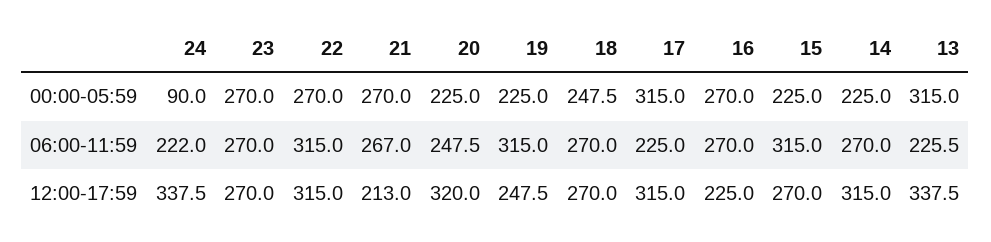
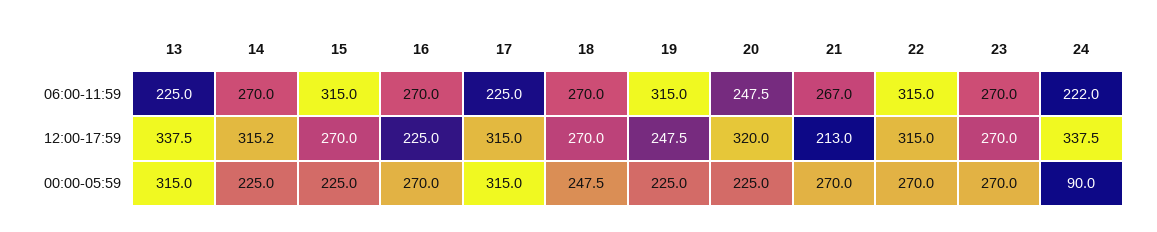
  {
    "24": {
      "00:00-05:59": 90,
      "06:00-11:59": 222,
      "12:00-17:59": 337.5
    },
    "23": {
      "00:00-05:59": 270,
      "06:00-11:59": 270,
      "12:00-17:59": 270
    },
    "22": {
      "00:00-05:59": 270,
      "06:00-11:59": 315,
      "12:00-17:59": 315
    },
    "21": {
      "00:00-05:59": 270,
      "06:00-11:59": 267,
      "12:00-17:59": 213
    },
    "20": {
      "00:00-05:59": 225,
      "06:00-11:59": 247.5,
      "12:00-17:59": 320
    },
    "19": {
      "00:00-05:59": 225,
      "06:00-11:59": 315,
      "12:00-17:59": 247.5
    },
    "18": {
      "00:00-05:59": 247.5,
      "06:00-11:59": 270,
      "12:00-17:59": 270
    },
    "17": {
      "00:00-05:59": 315,
      "06:00-11:59": 225,
      "12:00-17:59": 315
    },
    "16": {
      "00:00-05:59": 270,
      "06:00-11:59": 270,
      "12:00-17:59": 225
    },
    "15": {
      "00:00-05:59": 225,
      "06:00-11:59": 315,
      "12:00-17:59": 270
    },
    "14": {
      "00:00-05:59": 225,
      "06:00-11:59": 270,
-     "12:00-17:59": 315
+     "12:00-17:59": 315.2
    },
    "13": {
      "00:00-05:59": 315,
-     "06:00-11:59": 225.5,
+     "06:00-11:59": 225,
      "12:00-17:59": 337.5
    }
  }

